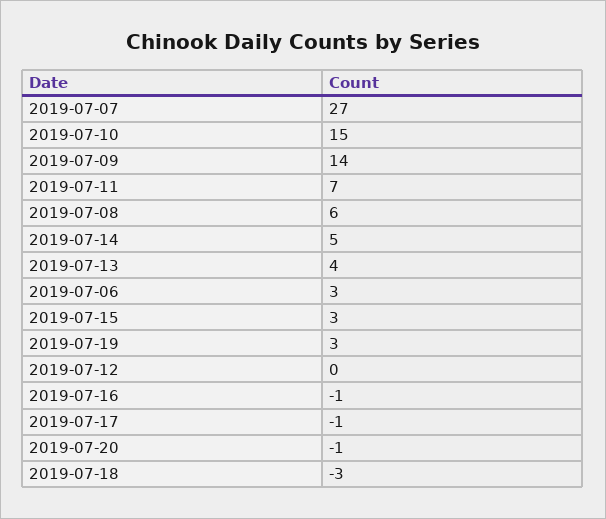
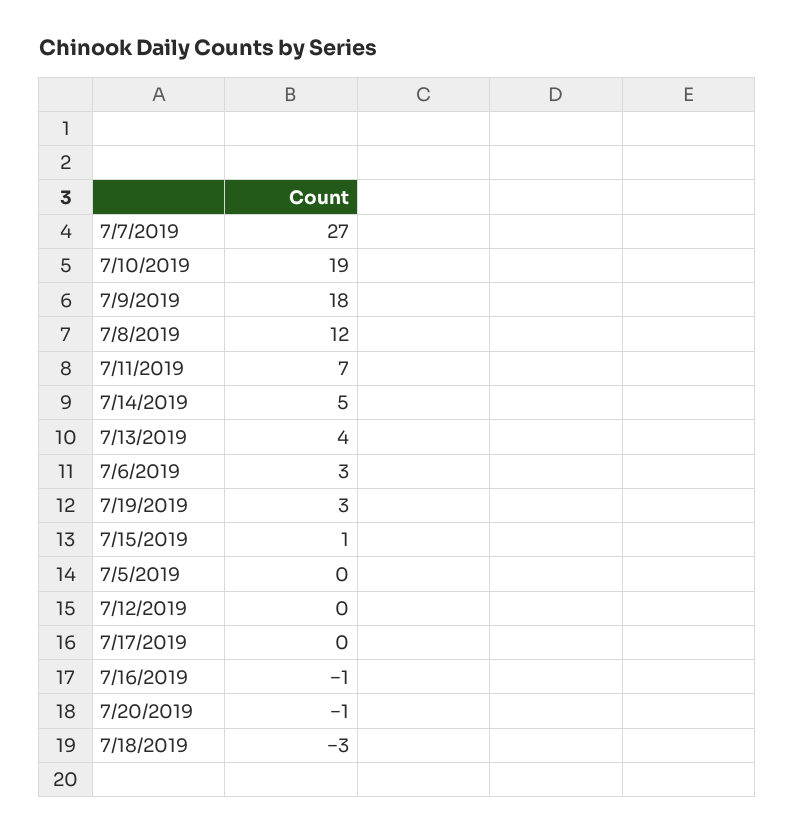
  {
    "2019-07-07": 27,
-   "2019-07-10": 15,
+   "2019-07-10": 19,
-   "2019-07-09": 14,
+   "2019-07-09": 18,
    "2019-07-11": 7,
-   "2019-07-08": 6,
+   "2019-07-08": 12,
    "2019-07-14": 5,
    "2019-07-13": 4,
    "2019-07-06": 3,
-   "2019-07-15": 3,
+   "2019-07-15": 1,
    "2019-07-19": 3,
    "2019-07-12": 0,
    "2019-07-16": -1,
-   "2019-07-17": -1,
+   "2019-07-17": 0,
    "2019-07-20": -1,
-   "2019-07-18": -3
+   "2019-07-18": -3,
+   "7/5/2019": 0
  }

